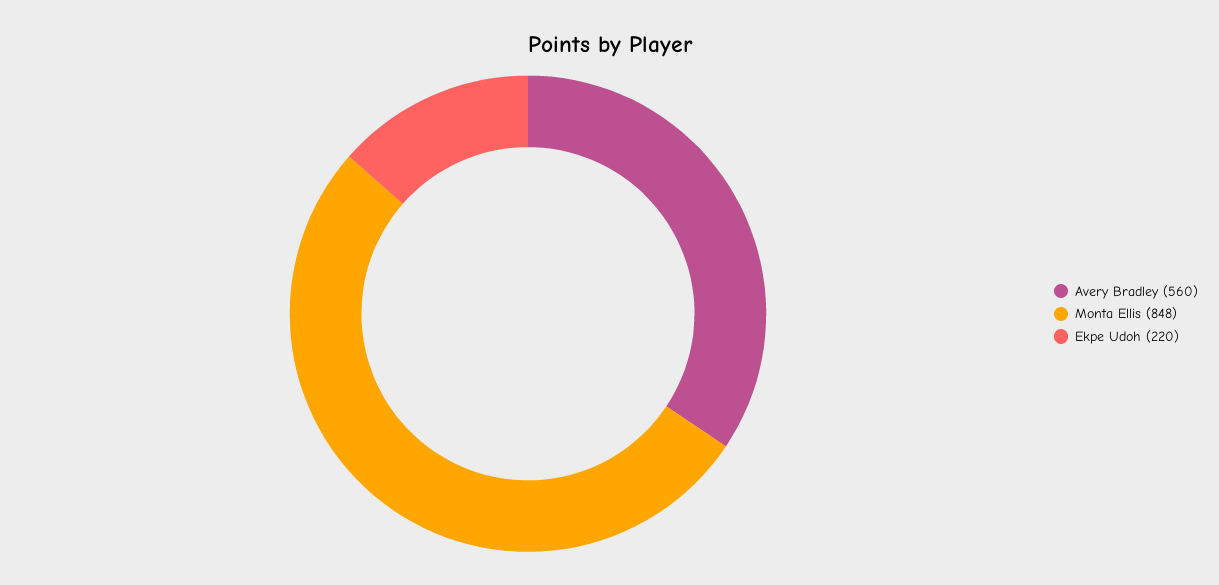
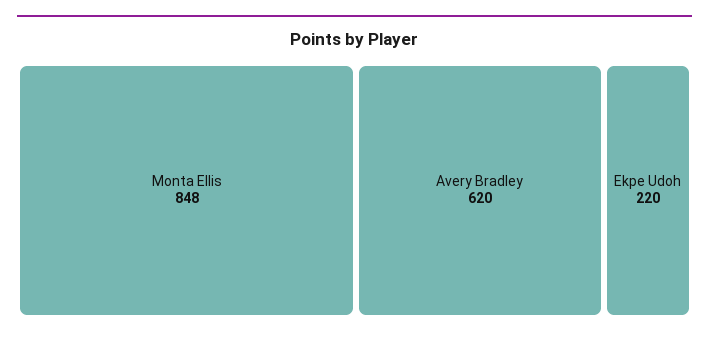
  {
-   "Avery Bradley": 560,
+   "Avery Bradley": 620,
    "Monta Ellis": 848,
    "Ekpe Udoh": 220
  }

